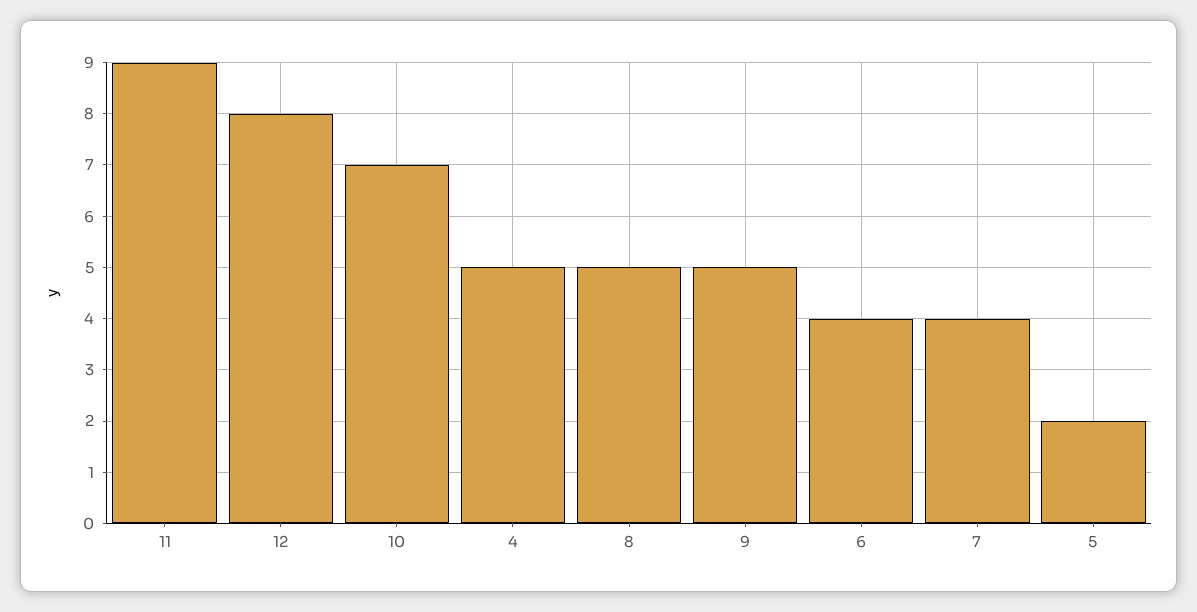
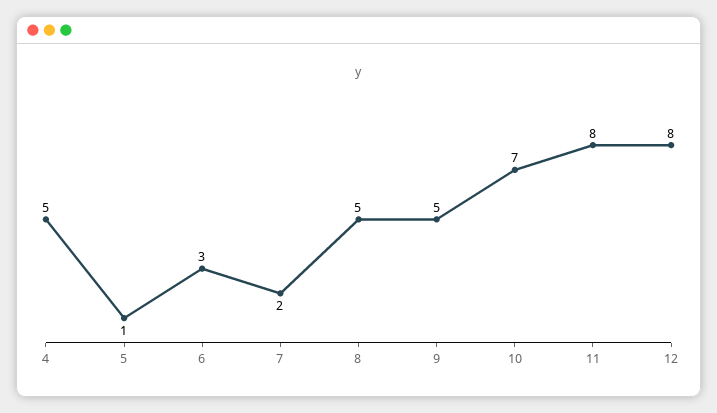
  {
-   "11": 9,
+   "11": 8,
    "12": 8,
    "10": 7,
    "4": 5,
    "8": 5,
    "9": 5,
-   "6": 4,
+   "6": 3,
-   "7": 4,
+   "7": 2,
-   "5": 2
+   "5": 1
  }

